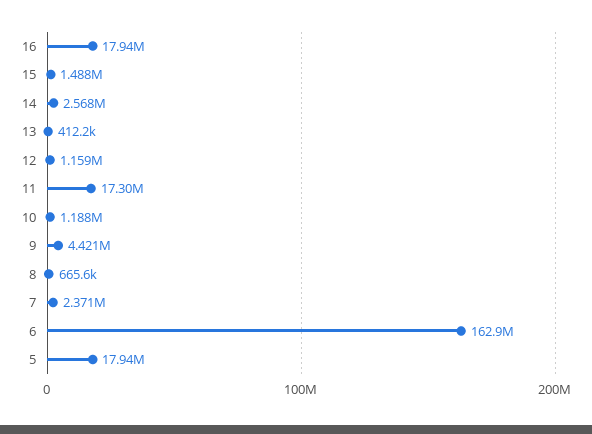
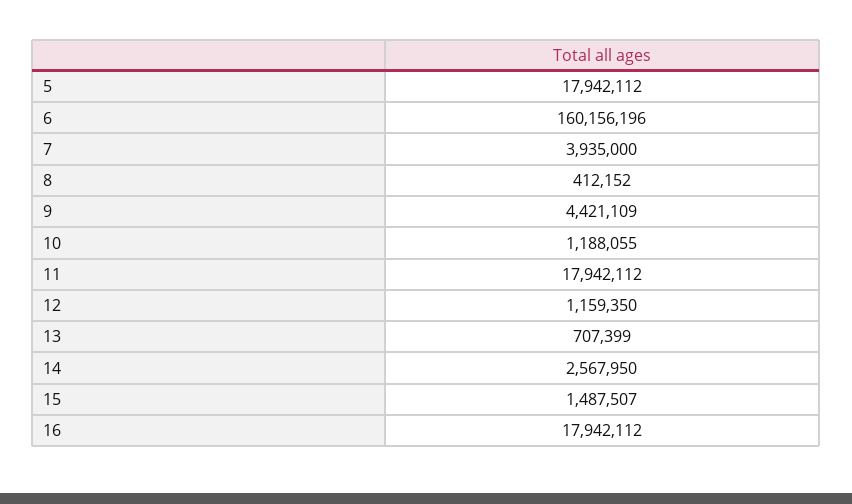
  {
    "16": 17942112,
    "15": 1487507,
    "14": 2567950,
-   "13": 412200,
+   "13": 707399,
    "12": 1159350,
-   "11": 17300000,
+   "11": 17942112,
    "10": 1188055,
    "9": 4421109,
-   "8": 665600,
+   "8": 412152,
-   "7": 2371000,
+   "7": 3935000,
-   "6": 162900000,
+   "6": 160156196,
    "5": 17942112
  }

